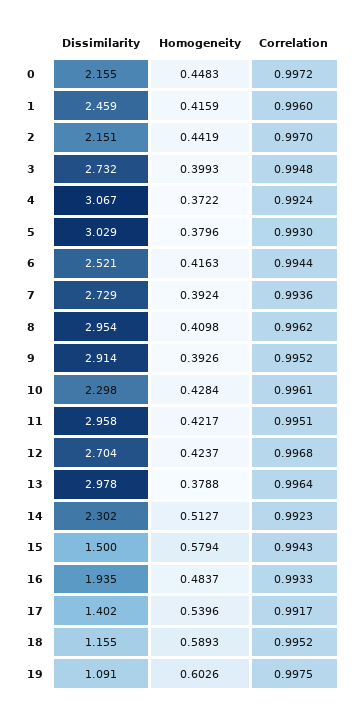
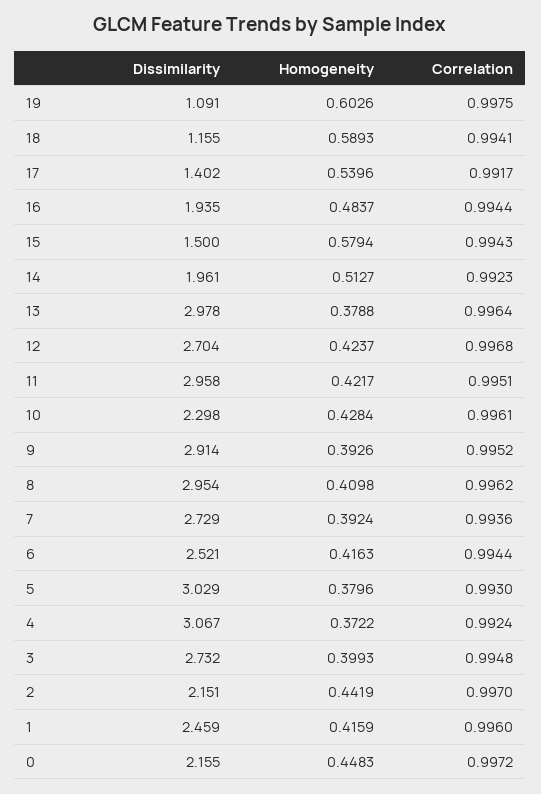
  {
    "Dissimilarity": {
      "0": 2.155,
      "1": 2.459,
      "2": 2.151,
      "3": 2.732,
      "4": 3.067,
      "5": 3.029,
      "6": 2.521,
      "7": 2.729,
      "8": 2.954,
      "9": 2.914,
      "10": 2.298,
      "11": 2.958,
      "12": 2.704,
      "13": 2.978,
-     "14": 2.302,
+     "14": 1.961,
      "15": 1.5,
      "16": 1.935,
      "17": 1.402,
      "18": 1.155,
      "19": 1.091
    },
    "Homogeneity": {
      "0": 0.4483,
      "1": 0.4159,
      "2": 0.4419,
      "3": 0.3993,
      "4": 0.3722,
      "5": 0.3796,
      "6": 0.4163,
      "7": 0.3924,
      "8": 0.4098,
      "9": 0.3926,
      "10": 0.4284,
      "11": 0.4217,
      "12": 0.4237,
      "13": 0.3788,
      "14": 0.5127,
      "15": 0.5794,
      "16": 0.4837,
      "17": 0.5396,
      "18": 0.5893,
      "19": 0.6026
    },
    "Correlation": {
      "0": 0.9972,
      "1": 0.996,
      "2": 0.997,
      "3": 0.9948,
      "4": 0.9924,
      "5": 0.993,
      "6": 0.9944,
      "7": 0.9936,
      "8": 0.9962,
      "9": 0.9952,
      "10": 0.9961,
      "11": 0.9951,
      "12": 0.9968,
      "13": 0.9964,
      "14": 0.9923,
      "15": 0.9943,
-     "16": 0.9933,
+     "16": 0.9944,
      "17": 0.9917,
-     "18": 0.9952,
+     "18": 0.9941,
      "19": 0.9975
    }
  }

